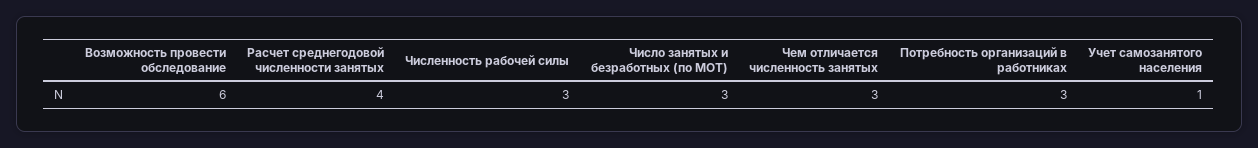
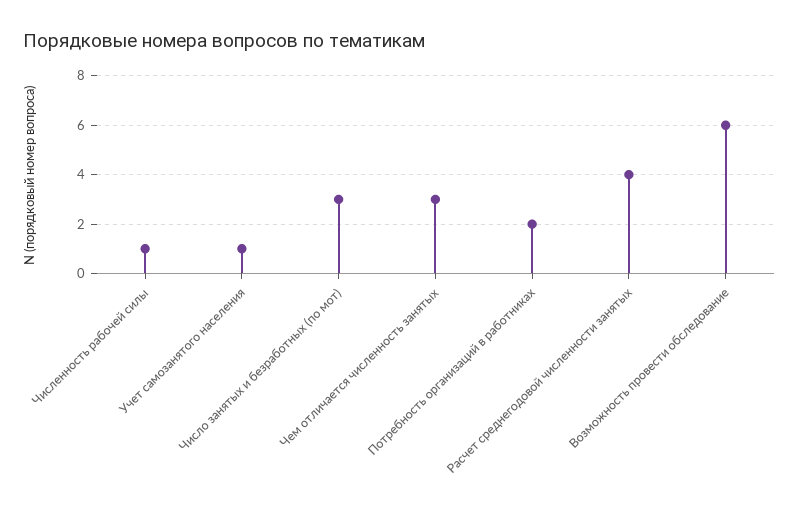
  {
    "Возможность провести обследование": 6,
    "Расчет среднегодовой численности занятых": 4,
-   "Численность рабочей силы": 3,
+   "Численность рабочей силы": 1,
    "Число занятых и безработных (по МОТ)": 3,
    "Чем отличается численность занятых": 3,
-   "Потребность организаций в работниках": 3,
+   "Потребность организаций в работниках": 2,
    "Учет самозанятого населения": 1
  }

